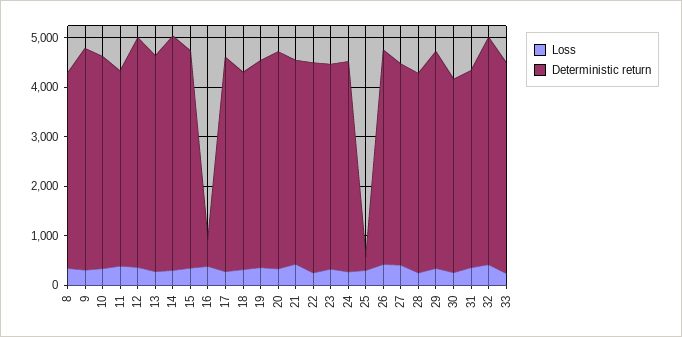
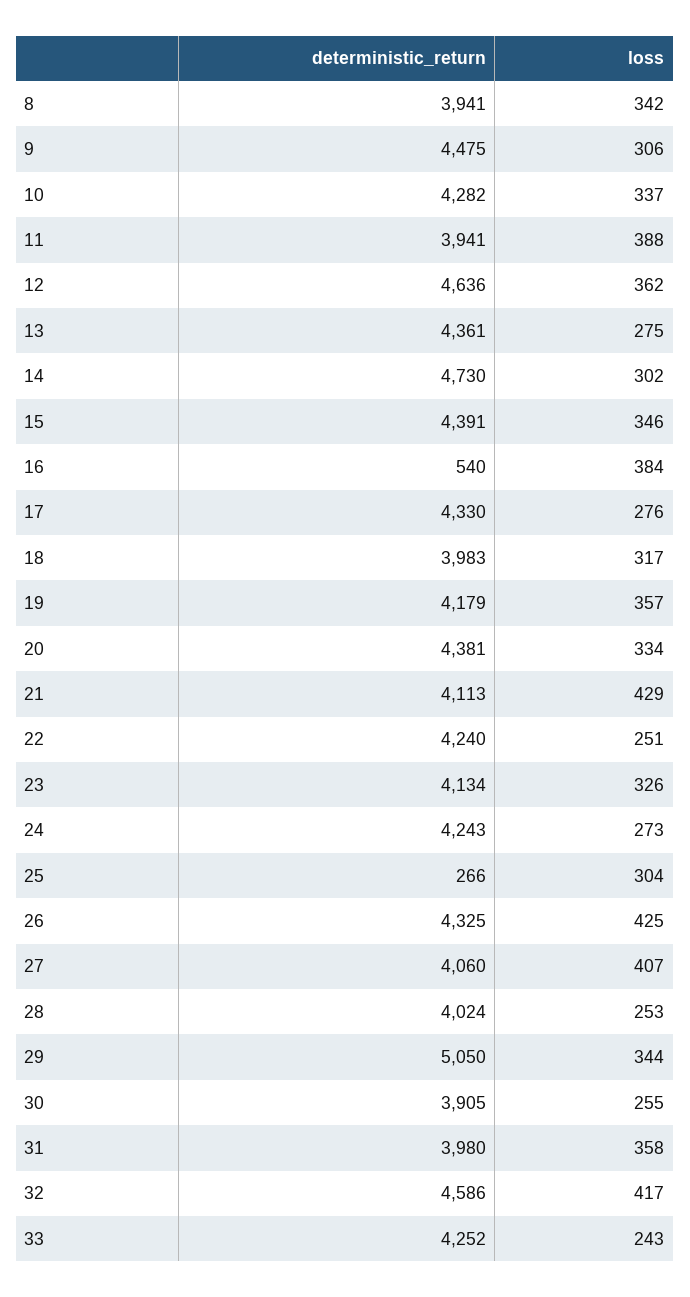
  {
    "Loss": {
      "8": 342,
      "9": 306,
      "10": 337,
      "11": 388,
      "12": 362,
      "13": 275,
      "14": 302,
      "15": 346,
      "16": 384,
      "17": 276,
      "18": 317,
      "19": 357,
      "20": 334,
      "21": 429,
      "22": 251,
      "23": 326,
      "24": 273,
      "25": 304,
      "26": 425,
      "27": 407,
      "28": 253,
      "29": 344,
      "30": 255,
      "31": 358,
      "32": 417,
      "33": 243
    },
    "Deterministic return": {
      "8": 3941,
      "9": 4475,
      "10": 4282,
      "11": 3941,
      "12": 4636,
      "13": 4361,
      "14": 4730,
      "15": 4391,
      "16": 540,
      "17": 4330,
      "18": 3983,
      "19": 4179,
      "20": 4381,
      "21": 4113,
      "22": 4240,
      "23": 4134,
      "24": 4243,
      "25": 266,
      "26": 4325,
      "27": 4060,
      "28": 4024,
-     "29": 4400,
+     "29": 5050,
      "30": 3905,
      "31": 3980,
      "32": 4586,
      "33": 4252
    }
  }

